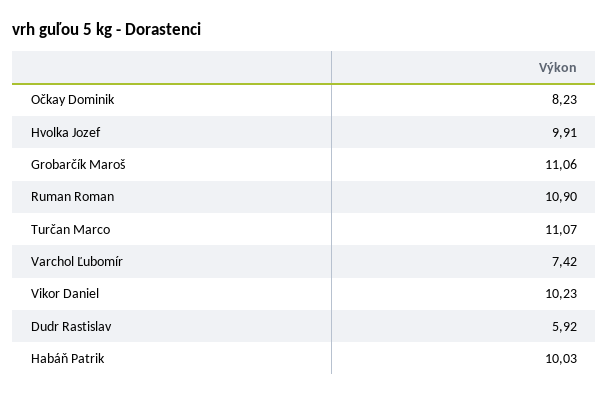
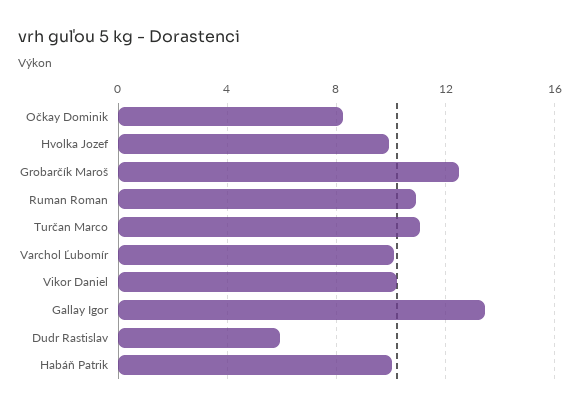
  {
    "Očkay Dominik": 8.23,
    "Hvolka Jozef": 9.91,
-   "Grobarčík Maroš": 11.06,
+   "Grobarčík Maroš": 12.5,
    "Ruman Roman": 10.9,
    "Turčan Marco": 11.07,
-   "Varchol Ľubomír": 7.42,
+   "Varchol Ľubomír": 10,
    "Vikor Daniel": 10.23,
    "Dudr Rastislav": 5.92,
-   "Habáň Patrik": 10.03
+   "Habáň Patrik": 10.03,
+   "Gallay Igor": 13.5
  }

